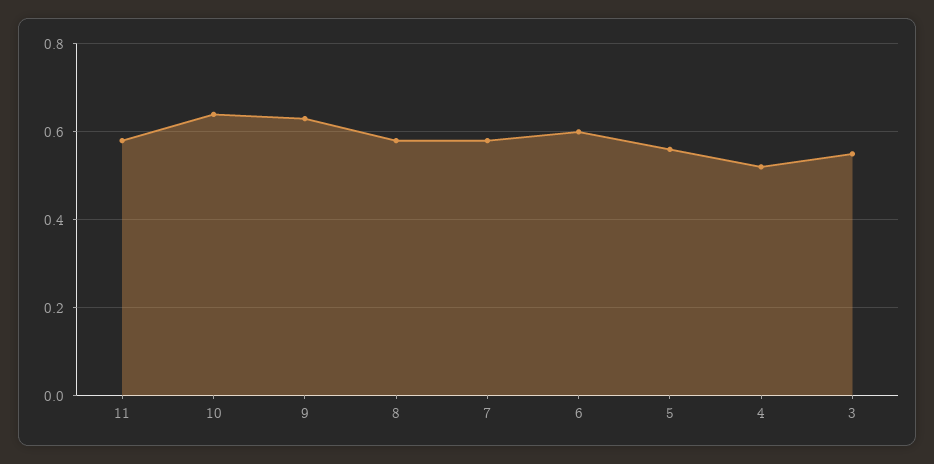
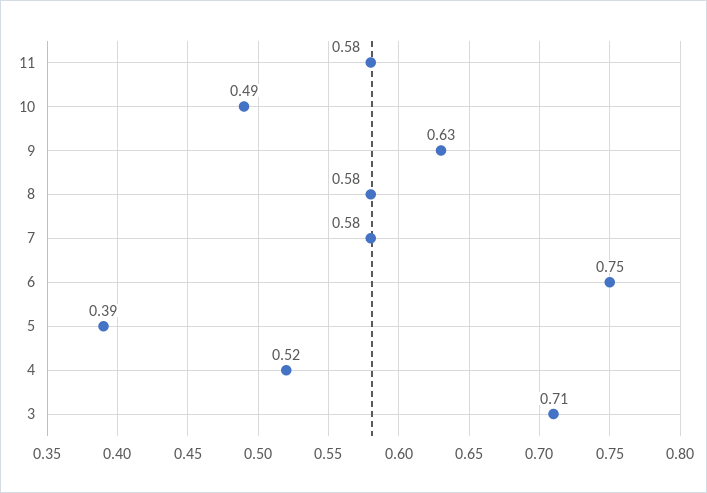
  {
    "11": 0.58,
-   "10": 0.65,
+   "10": 0.49,
    "9": 0.63,
    "8": 0.58,
    "7": 0.58,
-   "6": 0.6,
+   "6": 0.75,
-   "5": 0.55,
+   "5": 0.39,
    "4": 0.52,
-   "3": 0.55
+   "3": 0.71
  }

